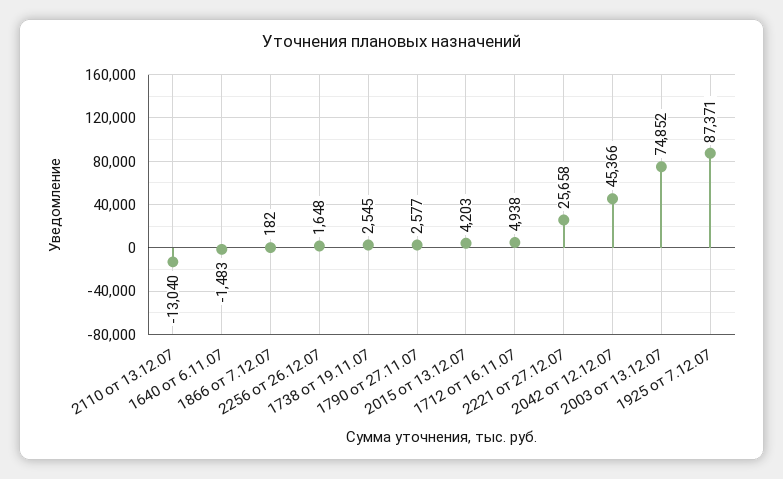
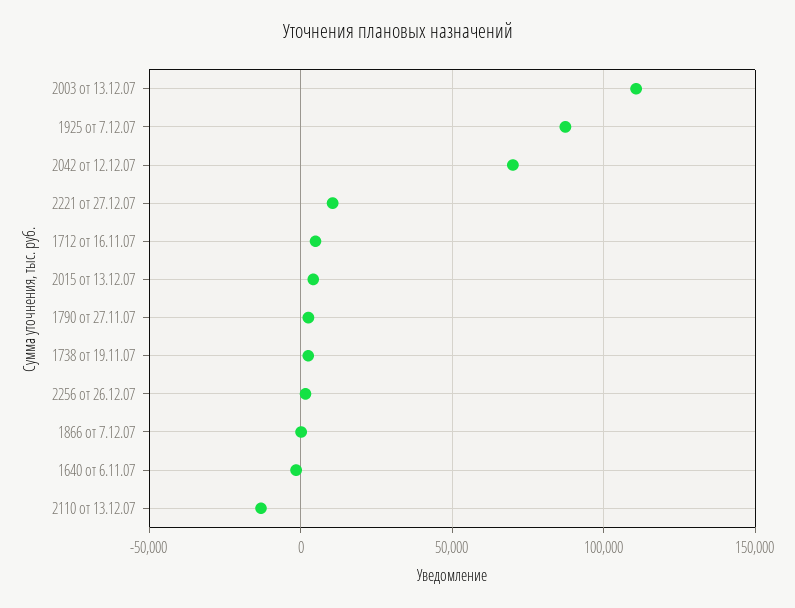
  {
    "2110 от 13.12.07": -13040,
    "1640 от 6.11.07": -1483,
    "1866 от 7.12.07": 182,
    "2256 от 26.12.07": 1648,
    "1738 от 19.11.07": 2545,
    "1790 от 27.11.07": 2577,
    "2015 от 13.12.07": 4203,
    "1712 от 16.11.07": 4938,
-   "2221 от 27.12.07": 25658,
+   "2221 от 27.12.07": 10000,
-   "2042 от 12.12.07": 45366,
+   "2042 от 12.12.07": 70000,
-   "2003 от 13.12.07": 74852,
+   "2003 от 13.12.07": 110000,
    "1925 от 7.12.07": 87371
  }

